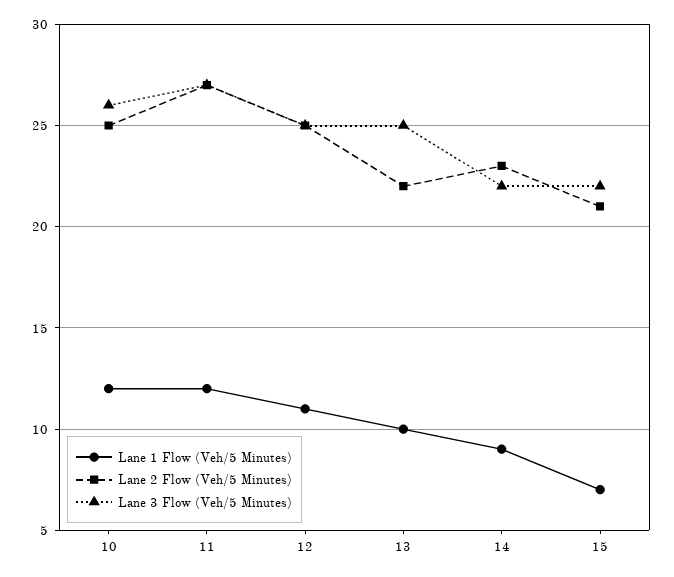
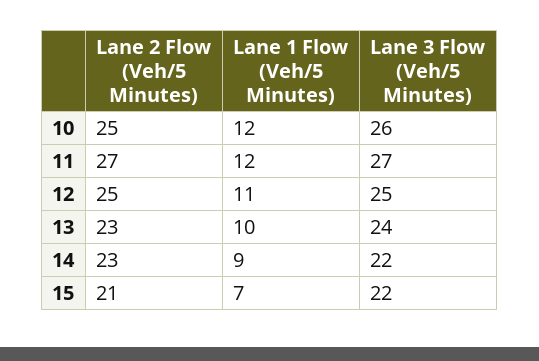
  {
    "Lane 1 Flow (Veh/5 Minutes)": {
      "10": 12,
      "11": 12,
      "12": 11,
      "13": 10,
      "14": 9,
      "15": 7
    },
    "Lane 2 Flow (Veh/5 Minutes)": {
      "10": 25,
      "11": 27,
      "12": 25,
-     "13": 22,
+     "13": 23,
      "14": 23,
      "15": 21
    },
    "Lane 3 Flow (Veh/5 Minutes)": {
      "10": 26,
      "11": 27,
      "12": 25,
-     "13": 25,
+     "13": 24,
      "14": 22,
      "15": 22
    }
  }

